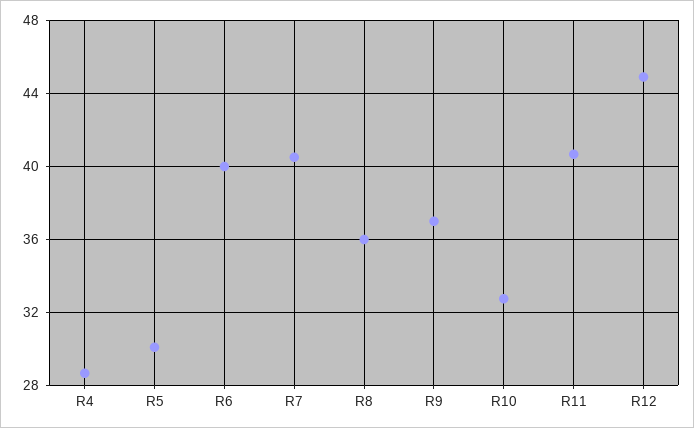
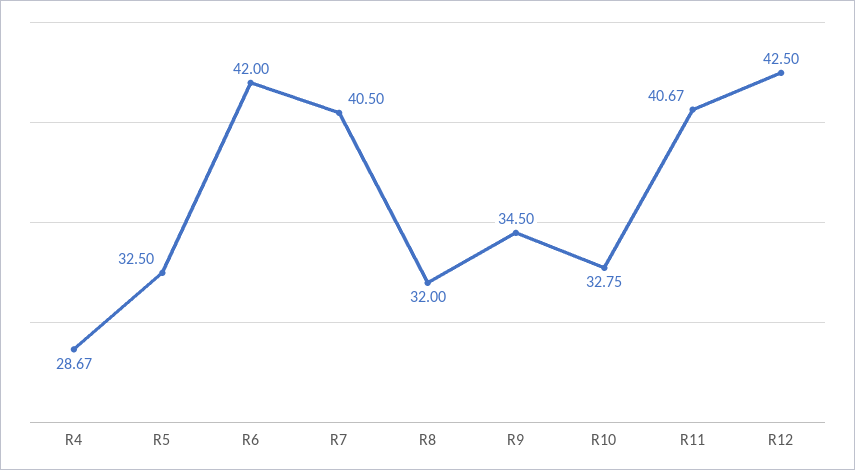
  {
    "R4": 28.67,
-   "R5": 30,
+   "R5": 32.5,
-   "R6": 40,
+   "R6": 42,
    "R7": 40.5,
-   "R8": 36,
+   "R8": 32,
-   "R9": 37,
+   "R9": 34.5,
    "R10": 32.75,
    "R11": 40.67,
-   "R12": 45
+   "R12": 42.5
  }

